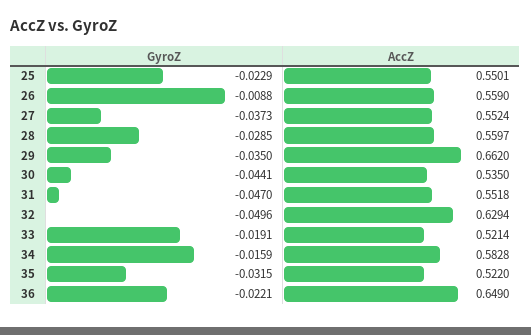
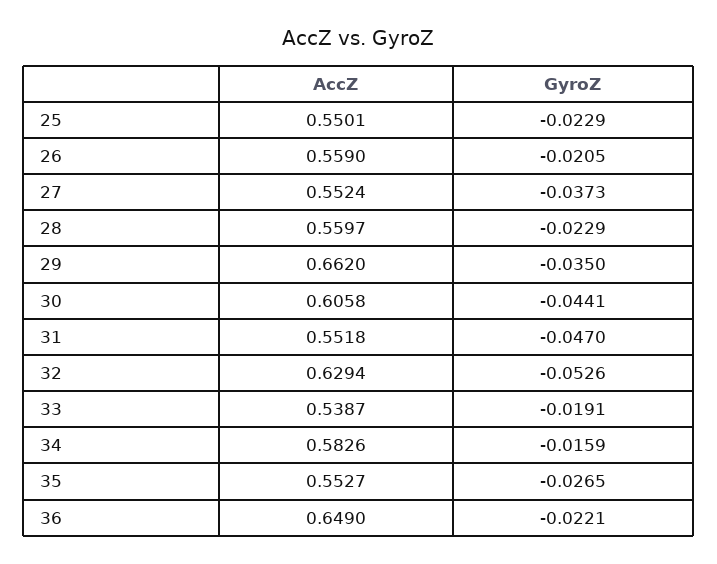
  {
    "GyroZ": {
      "25": -0.0229,
-     "26": -0.0088,
+     "26": -0.0205,
      "27": -0.0373,
-     "28": -0.0285,
+     "28": -0.0229,
      "29": -0.035,
      "30": -0.0441,
      "31": -0.047,
-     "32": -0.0496,
+     "32": -0.0526,
      "33": -0.0191,
      "34": -0.0159,
-     "35": -0.0315,
+     "35": -0.0265,
      "36": -0.0221
    },
    "AccZ": {
      "25": 0.5501,
      "26": 0.559,
      "27": 0.5524,
      "28": 0.5597,
      "29": 0.662,
-     "30": 0.535,
+     "30": 0.6058,
      "31": 0.5518,
      "32": 0.6294,
-     "33": 0.5214,
+     "33": 0.5387,
-     "34": 0.5828,
+     "34": 0.5826,
-     "35": 0.522,
+     "35": 0.5527,
      "36": 0.649
    }
  }

